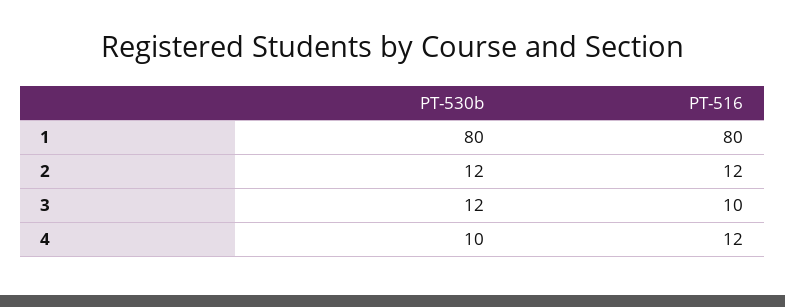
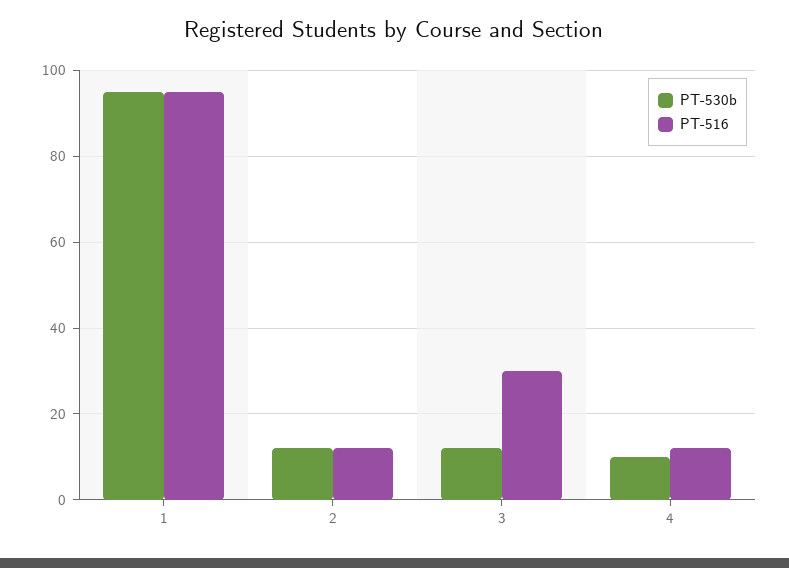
  {
    "PT-530b": {
-     "1": 80,
+     "1": 95,
      "2": 12,
      "3": 12,
      "4": 10
    },
    "PT-516": {
-     "1": 80,
+     "1": 95,
      "2": 12,
-     "3": 10,
+     "3": 30,
      "4": 12
    }
  }

